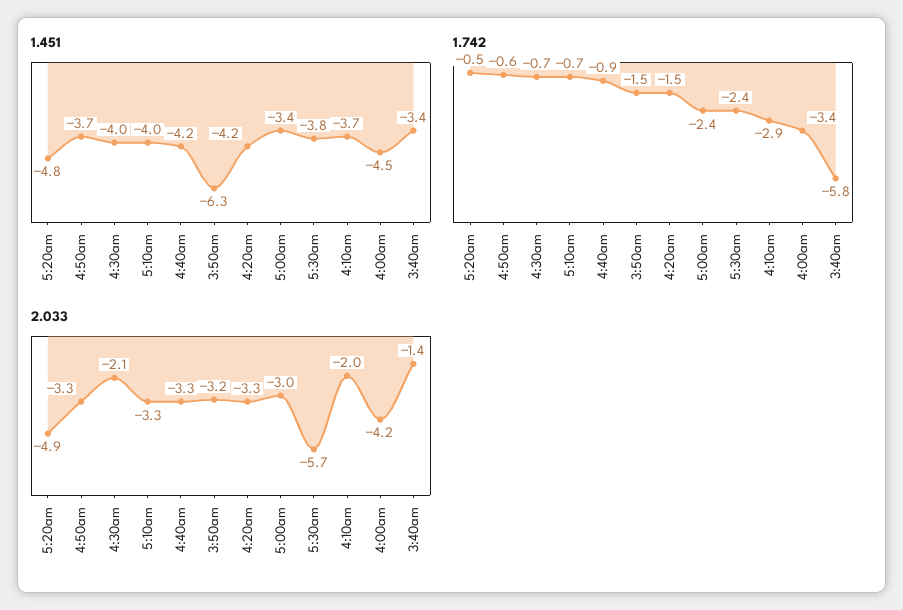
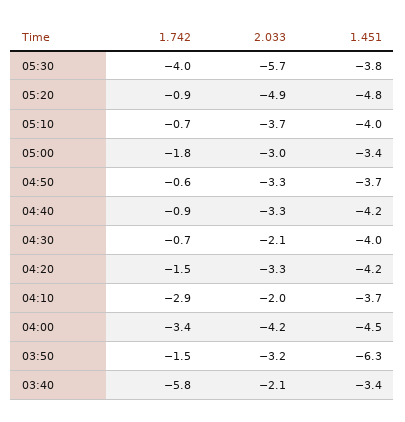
  {
    "1.451": {
      "5:20am": -4.8,
      "4:50am": -3.7,
      "4:30am": -4,
      "5:10am": -4,
      "4:40am": -4.2,
      "3:50am": -6.3,
      "4:20am": -4.2,
      "5:00am": -3.4,
      "5:30am": -3.8,
      "4:10am": -3.7,
      "4:00am": -4.5,
      "3:40am": -3.4
    },
    "1.742": {
-     "5:20am": -0.5,
+     "5:20am": -0.9,
      "4:50am": -0.6,
      "4:30am": -0.7,
      "5:10am": -0.7,
      "4:40am": -0.9,
      "3:50am": -1.5,
      "4:20am": -1.5,
-     "5:00am": -2.4,
+     "5:00am": -1.8,
-     "5:30am": -2.4,
+     "5:30am": -4,
      "4:10am": -2.9,
      "4:00am": -3.4,
      "3:40am": -5.8
    },
    "2.033": {
      "5:20am": -4.9,
      "4:50am": -3.3,
      "4:30am": -2.1,
-     "5:10am": -3.3,
+     "5:10am": -3.7,
      "4:40am": -3.3,
      "3:50am": -3.2,
      "4:20am": -3.3,
      "5:00am": -3,
      "5:30am": -5.7,
      "4:10am": -2,
      "4:00am": -4.2,
-     "3:40am": -1.4
+     "3:40am": -2.1
    }
  }

